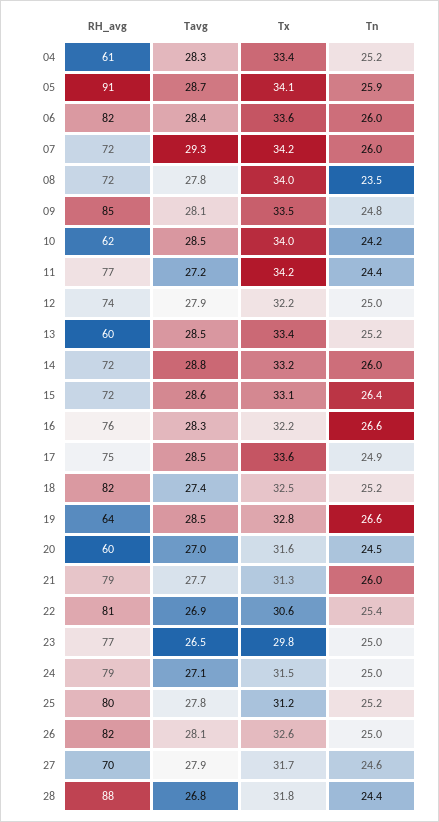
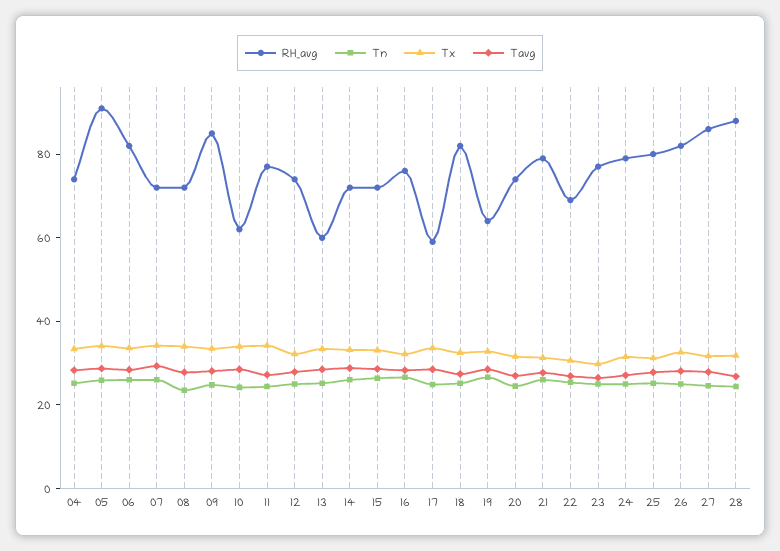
  {
    "RH_avg": {
-     "04": 61,
+     "04": 75,
      "05": 91,
      "06": 82,
      "07": 72,
      "08": 72,
      "09": 85,
      "10": 62,
      "11": 77,
      "12": 74,
      "13": 60,
      "14": 72,
      "15": 72,
      "16": 76,
-     "17": 75,
+     "17": 60,
      "18": 82,
      "19": 64,
-     "20": 60,
+     "20": 75,
      "21": 79,
-     "22": 81,
+     "22": 70,
      "23": 77,
      "24": 79,
      "25": 80,
      "26": 82,
-     "27": 70,
+     "27": 85,
      "28": 88
    },
    "Tavg": {
      "04": 28.3,
      "05": 28.7,
      "06": 28.4,
      "07": 29.3,
      "08": 27.8,
      "09": 28.1,
      "10": 28.5,
      "11": 27.2,
      "12": 27.9,
      "13": 28.5,
      "14": 28.8,
      "15": 28.6,
      "16": 28.3,
      "17": 28.5,
      "18": 27.4,
      "19": 28.5,
      "20": 27,
      "21": 27.7,
      "22": 26.9,
      "23": 26.5,
      "24": 27.1,
      "25": 27.8,
      "26": 28.1,
      "27": 27.9,
      "28": 26.8
    },
    "Tx": {
      "04": 33.4,
      "05": 34.1,
      "06": 33.6,
      "07": 34.2,
      "08": 34,
      "09": 33.5,
      "10": 34,
      "11": 34.2,
      "12": 32.2,
      "13": 33.4,
      "14": 33.2,
      "15": 33.1,
      "16": 32.2,
      "17": 33.6,
      "18": 32.5,
      "19": 32.8,
      "20": 31.6,
      "21": 31.3,
      "22": 30.6,
      "23": 29.8,
      "24": 31.5,
      "25": 31.2,
      "26": 32.6,
      "27": 31.7,
      "28": 31.8
    },
    "Tn": {
      "04": 25.2,
      "05": 25.9,
      "06": 26,
      "07": 26,
      "08": 23.5,
      "09": 24.8,
      "10": 24.2,
      "11": 24.4,
      "12": 25,
      "13": 25.2,
      "14": 26,
      "15": 26.4,
      "16": 26.6,
      "17": 24.9,
      "18": 25.2,
      "19": 26.6,
      "20": 24.5,
      "21": 26,
      "22": 25.4,
      "23": 25,
      "24": 25,
      "25": 25.2,
      "26": 25,
      "27": 24.6,
      "28": 24.4
    }
  }

